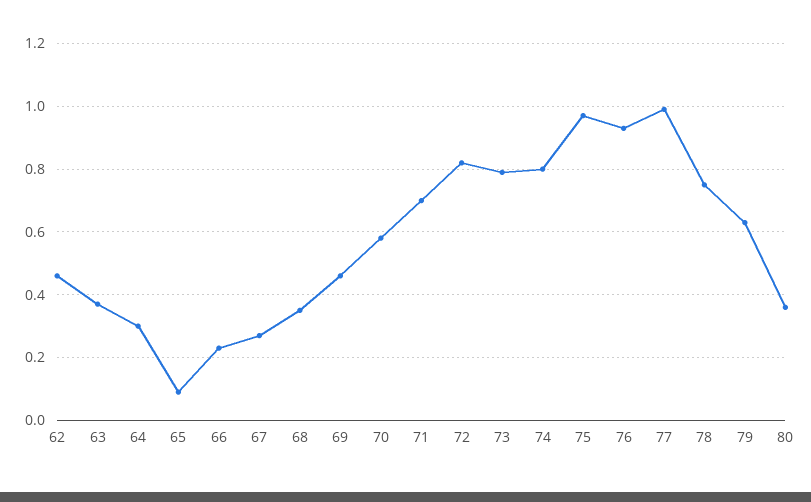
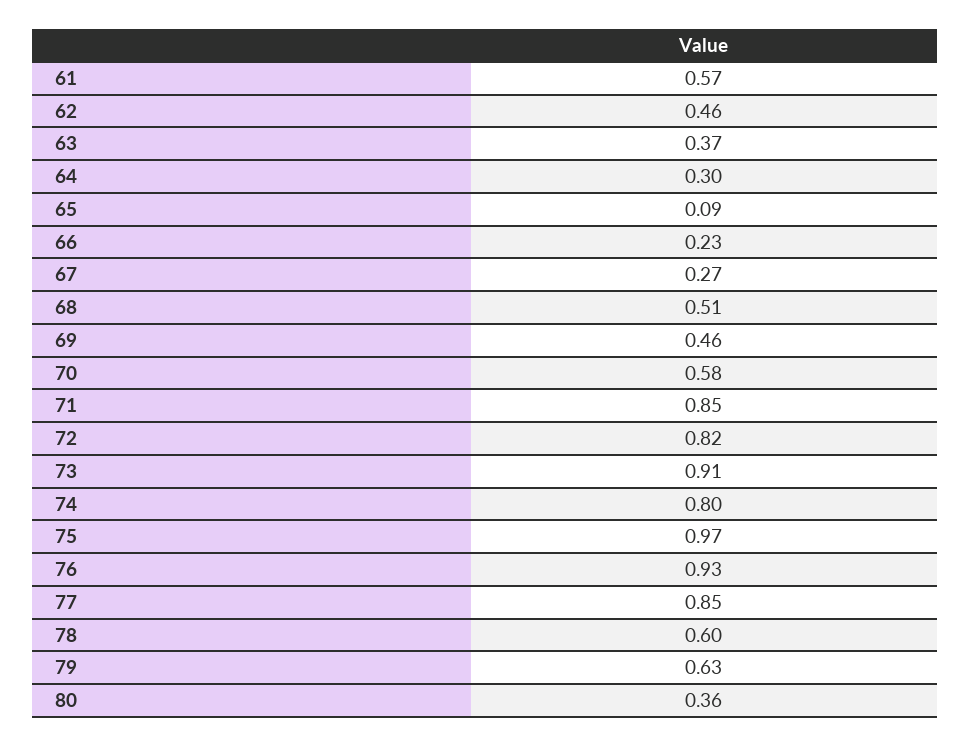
  {
    "62": 0.46,
    "63": 0.37,
    "64": 0.3,
    "65": 0.09,
    "66": 0.23,
    "67": 0.27,
-   "68": 0.35,
+   "68": 0.51,
    "69": 0.46,
    "70": 0.58,
-   "71": 0.7,
+   "71": 0.85,
    "72": 0.82,
-   "73": 0.8,
+   "73": 0.91,
    "74": 0.8,
    "75": 0.97,
    "76": 0.93,
-   "77": 1,
+   "77": 0.85,
-   "78": 0.75,
+   "78": 0.6,
    "79": 0.63,
-   "80": 0.36
+   "80": 0.36,
+   "61": 0.57
  }

